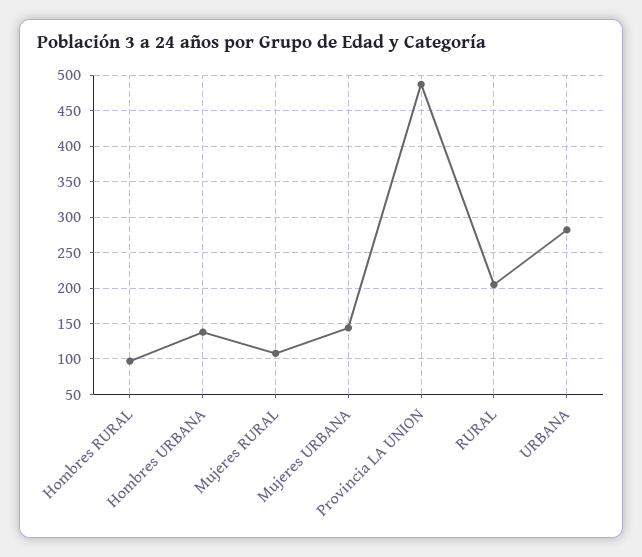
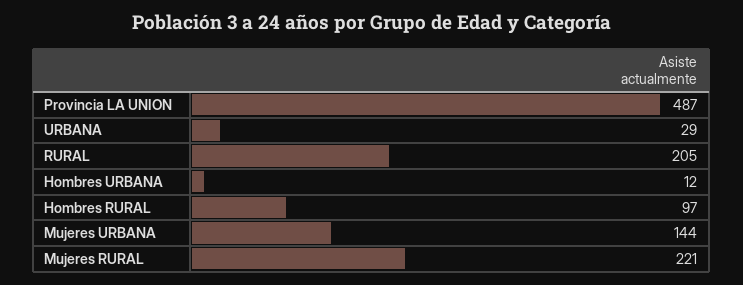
  {
    "Hombres RURAL": 97,
-   "Hombres URBANA": 140,
+   "Hombres URBANA": 12,
-   "Mujeres RURAL": 110,
+   "Mujeres RURAL": 221,
    "Mujeres URBANA": 144,
    "Provincia LA UNION": 487,
    "RURAL": 205,
-   "URBANA": 280
+   "URBANA": 29
  }

